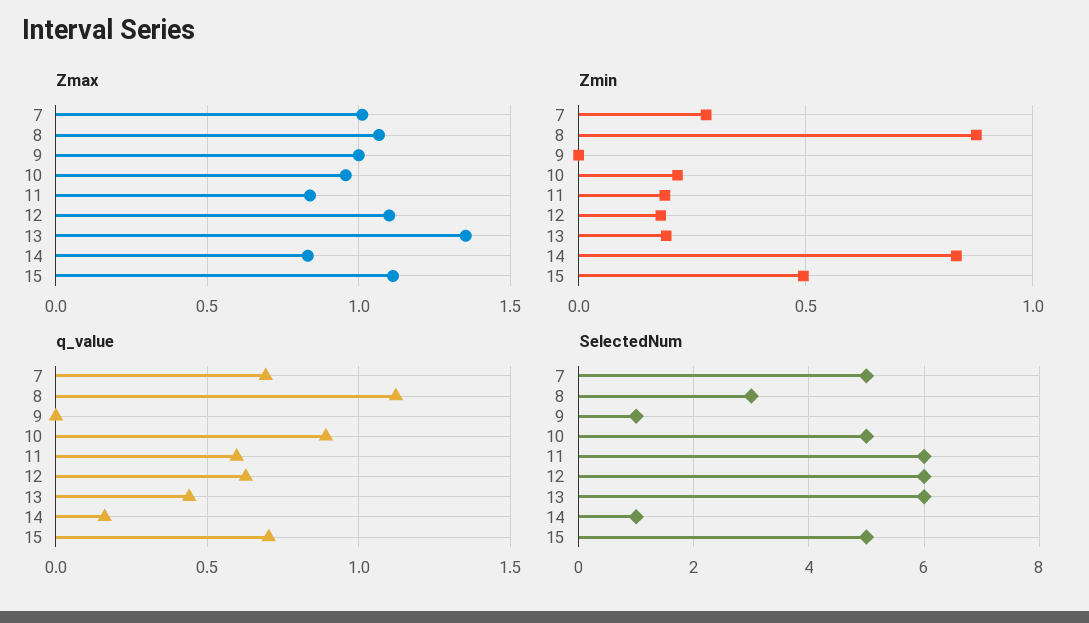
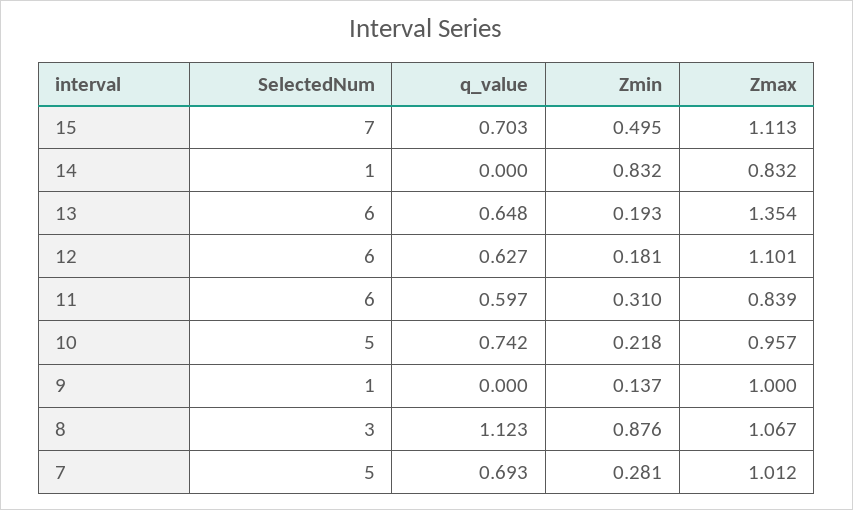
  {
    "Zmax": {
      "7": 1.012,
      "8": 1.067,
      "9": 1,
      "10": 0.957,
      "11": 0.839,
      "12": 1.101,
      "13": 1.354,
      "14": 0.832,
      "15": 1.113
    },
    "Zmin": {
      "7": 0.281,
      "8": 0.876,
-     "9": 0,
+     "9": 0.137,
      "10": 0.218,
-     "11": 0.2,
+     "11": 0.31,
      "12": 0.181,
      "13": 0.193,
      "14": 0.832,
      "15": 0.495
    },
    "q_value": {
      "7": 0.693,
      "8": 1.123,
      "9": 0,
-     "10": 0.9,
+     "10": 0.742,
      "11": 0.597,
      "12": 0.627,
-     "13": 0.45,
+     "13": 0.648,
-     "14": 0.15,
+     "14": 0,
      "15": 0.703
    },
    "SelectedNum": {
      "7": 5,
      "8": 3,
      "9": 1,
      "10": 5,
      "11": 6,
      "12": 6,
      "13": 6,
      "14": 1,
-     "15": 5
+     "15": 7
    }
  }

